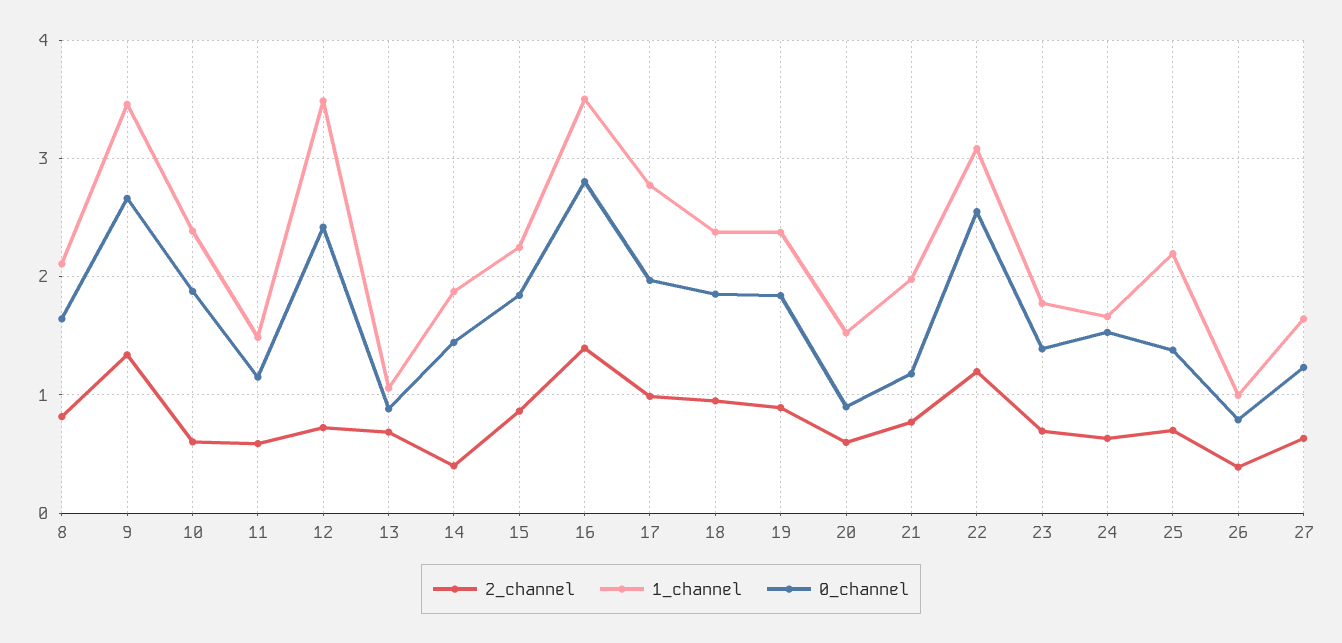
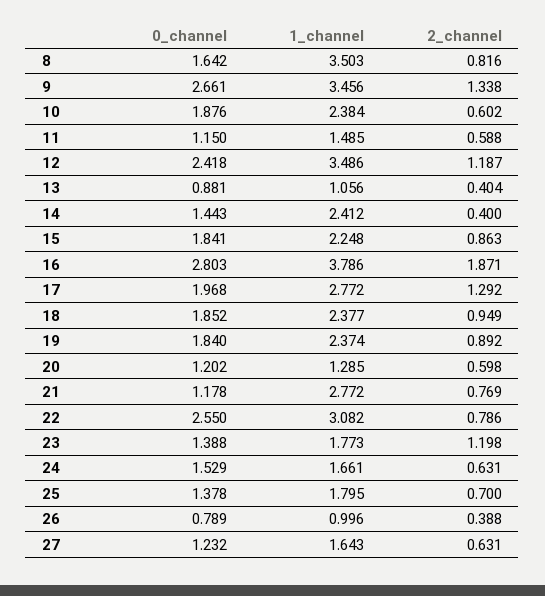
  {
    "2_channel": {
      "8": 0.816,
      "9": 1.338,
      "10": 0.602,
      "11": 0.588,
-     "12": 0.7,
+     "12": 1.187,
-     "13": 0.7,
+     "13": 0.404,
      "14": 0.4,
      "15": 0.863,
-     "16": 1.4,
+     "16": 1.871,
-     "17": 1,
+     "17": 1.292,
      "18": 0.949,
      "19": 0.892,
      "20": 0.598,
      "21": 0.769,
-     "22": 1.2,
+     "22": 0.786,
-     "23": 0.7,
+     "23": 1.198,
      "24": 0.631,
      "25": 0.7,
      "26": 0.388,
      "27": 0.631
    },
    "1_channel": {
-     "8": 2.1,
+     "8": 3.503,
      "9": 3.456,
      "10": 2.384,
      "11": 1.485,
      "12": 3.486,
      "13": 1.056,
-     "14": 1.9,
+     "14": 2.412,
      "15": 2.248,
-     "16": 3.5,
+     "16": 3.786,
      "17": 2.772,
      "18": 2.377,
      "19": 2.374,
-     "20": 1.5,
+     "20": 1.285,
-     "21": 2,
+     "21": 2.772,
      "22": 3.082,
      "23": 1.773,
      "24": 1.661,
-     "25": 2.2,
+     "25": 1.795,
      "26": 0.996,
      "27": 1.643
    },
    "0_channel": {
      "8": 1.642,
      "9": 2.661,
      "10": 1.876,
      "11": 1.15,
      "12": 2.418,
      "13": 0.881,
      "14": 1.443,
      "15": 1.841,
      "16": 2.803,
      "17": 1.968,
      "18": 1.852,
      "19": 1.84,
-     "20": 0.9,
+     "20": 1.202,
      "21": 1.178,
      "22": 2.55,
      "23": 1.388,
      "24": 1.529,
      "25": 1.378,
      "26": 0.789,
      "27": 1.232
    }
  }

